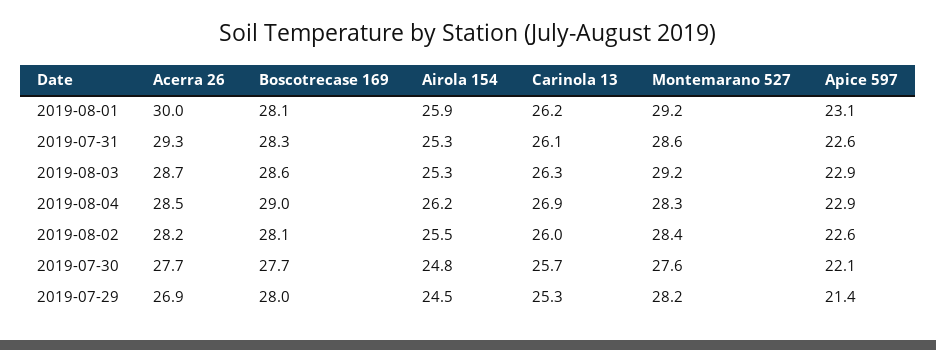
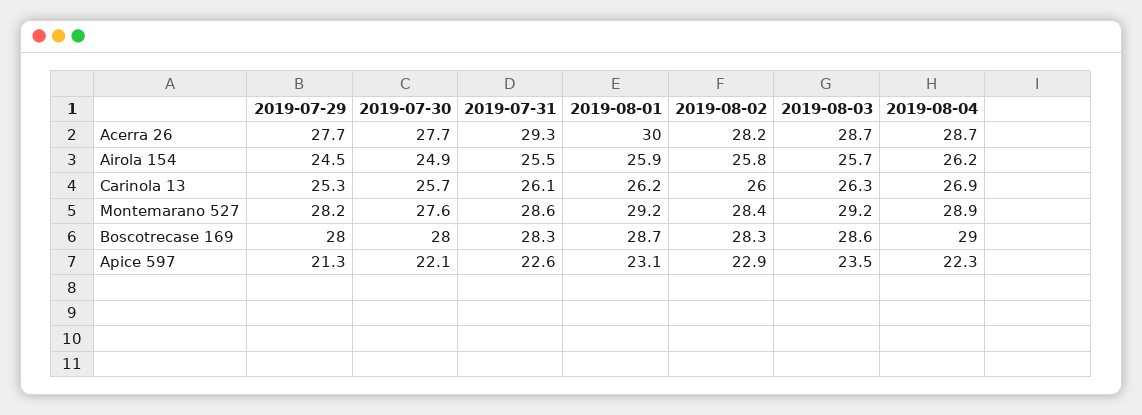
  {
    "Acerra 26": {
      "2019-08-01": 30,
      "2019-07-31": 29.3,
      "2019-08-03": 28.7,
-     "2019-08-04": 28.5,
+     "2019-08-04": 28.7,
      "2019-08-02": 28.2,
      "2019-07-30": 27.7,
-     "2019-07-29": 26.9
+     "2019-07-29": 27.7
    },
    "Boscotrecase 169": {
-     "2019-08-01": 28.1,
+     "2019-08-01": 28.7,
      "2019-07-31": 28.3,
      "2019-08-03": 28.6,
      "2019-08-04": 29,
-     "2019-08-02": 28.1,
+     "2019-08-02": 28.3,
-     "2019-07-30": 27.7,
+     "2019-07-30": 28,
      "2019-07-29": 28
    },
    "Airola 154": {
      "2019-08-01": 25.9,
-     "2019-07-31": 25.3,
+     "2019-07-31": 25.5,
-     "2019-08-03": 25.3,
+     "2019-08-03": 25.7,
      "2019-08-04": 26.2,
-     "2019-08-02": 25.5,
+     "2019-08-02": 25.8,
-     "2019-07-30": 24.8,
+     "2019-07-30": 24.9,
      "2019-07-29": 24.5
    },
    "Carinola 13": {
      "2019-08-01": 26.2,
      "2019-07-31": 26.1,
      "2019-08-03": 26.3,
      "2019-08-04": 26.9,
      "2019-08-02": 26,
      "2019-07-30": 25.7,
      "2019-07-29": 25.3
    },
    "Montemarano 527": {
      "2019-08-01": 29.2,
      "2019-07-31": 28.6,
      "2019-08-03": 29.2,
-     "2019-08-04": 28.3,
+     "2019-08-04": 28.9,
      "2019-08-02": 28.4,
      "2019-07-30": 27.6,
      "2019-07-29": 28.2
    },
    "Apice 597": {
      "2019-08-01": 23.1,
      "2019-07-31": 22.6,
-     "2019-08-03": 22.9,
+     "2019-08-03": 23.5,
-     "2019-08-04": 22.9,
+     "2019-08-04": 22.3,
-     "2019-08-02": 22.6,
+     "2019-08-02": 22.9,
      "2019-07-30": 22.1,
-     "2019-07-29": 21.4
+     "2019-07-29": 21.3
    }
  }

